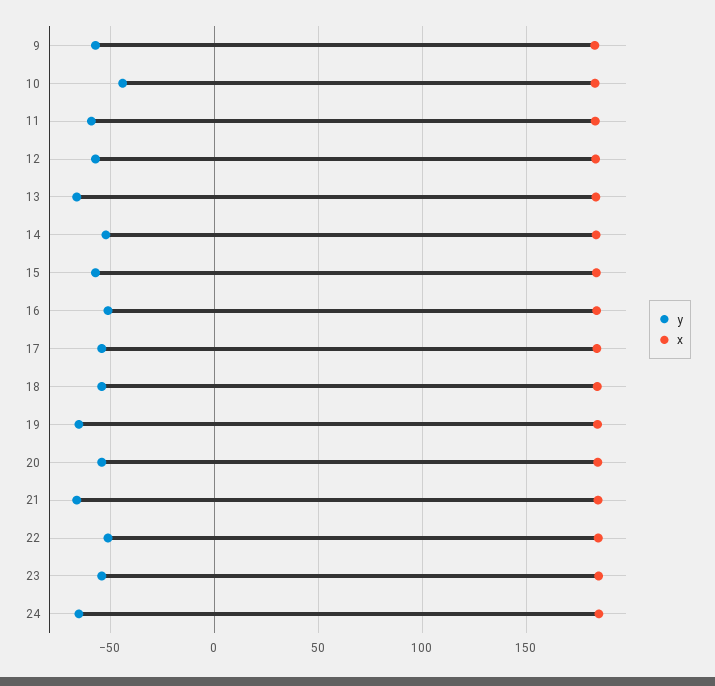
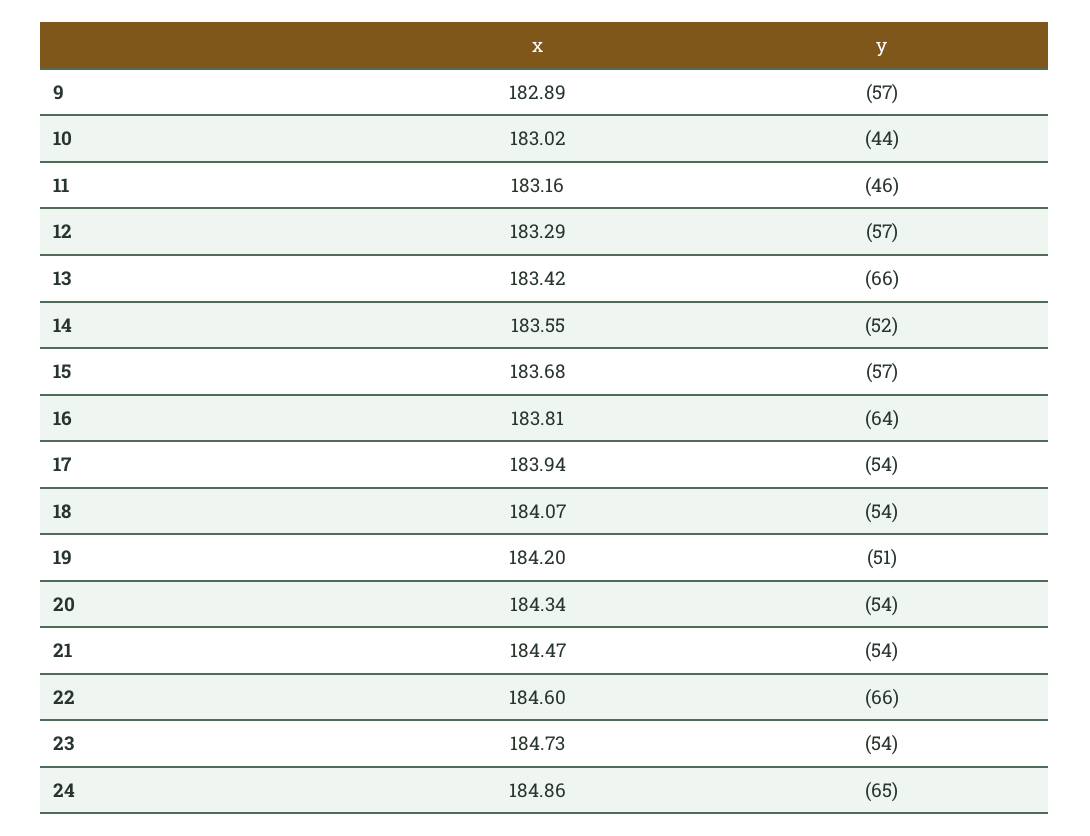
  {
    "y": {
      "9": -57,
      "10": -44,
-     "11": -60,
+     "11": -46,
      "12": -57,
      "13": -66,
      "14": -52,
      "15": -57,
-     "16": -50,
+     "16": -64,
      "17": -54,
      "18": -54,
-     "19": -65,
+     "19": -51,
      "20": -54,
-     "21": -65,
+     "21": -54,
-     "22": -50,
+     "22": -66,
      "23": -54,
      "24": -65
    },
    "x": {
      "9": 182.89,
      "10": 183.02,
      "11": 183.16,
      "12": 183.29,
      "13": 183.42,
      "14": 183.55,
      "15": 183.68,
      "16": 183.81,
      "17": 183.94,
      "18": 184.07,
      "19": 184.2,
      "20": 184.34,
      "21": 184.47,
      "22": 184.6,
      "23": 184.73,
      "24": 184.86
    }
  }

